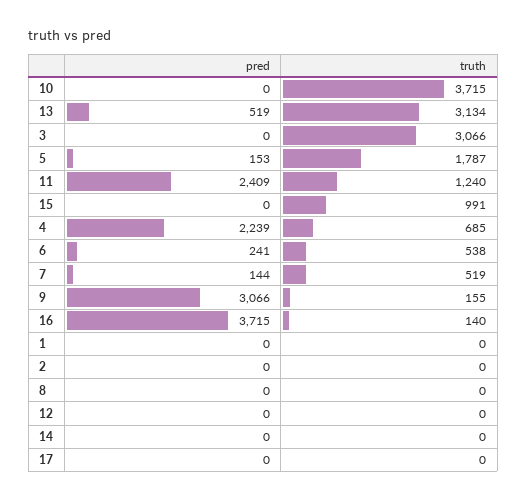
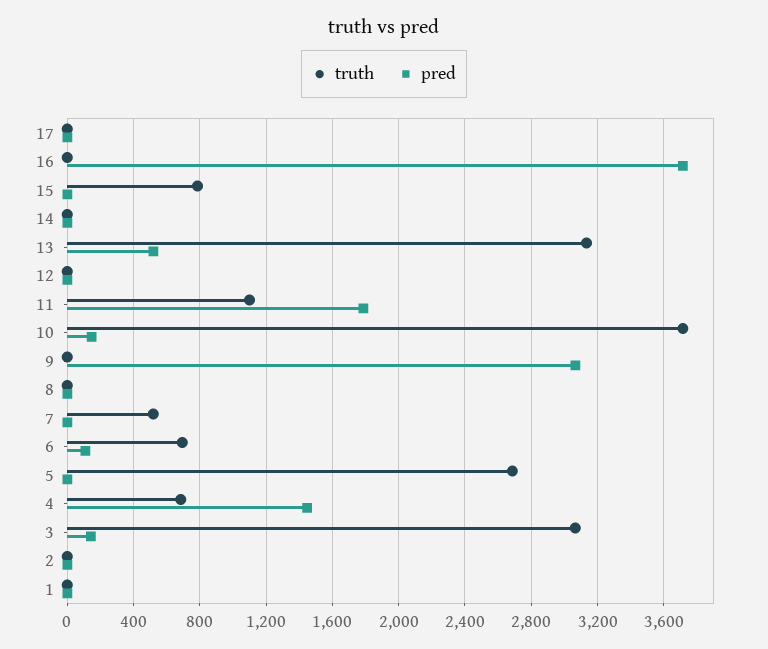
  {
    "pred": {
-     "10": 0,
+     "10": 150,
      "13": 519,
-     "3": 0,
+     "3": 150,
-     "5": 153,
+     "5": 0,
-     "11": 2409,
+     "11": 1800,
      "15": 0,
-     "4": 2239,
+     "4": 1450,
-     "6": 241,
+     "6": 100,
-     "7": 144,
+     "7": 0,
      "9": 3066,
      "16": 3715,
      "1": 0,
      "2": 0,
      "8": 0,
      "12": 0,
      "14": 0,
      "17": 0
    },
    "truth": {
      "10": 3715,
      "13": 3134,
      "3": 3066,
-     "5": 1787,
+     "5": 2700,
-     "11": 1240,
+     "11": 1100,
-     "15": 991,
+     "15": 800,
      "4": 685,
-     "6": 538,
+     "6": 700,
      "7": 519,
-     "9": 155,
+     "9": 0,
-     "16": 140,
+     "16": 0,
      "1": 0,
      "2": 0,
      "8": 0,
      "12": 0,
      "14": 0,
      "17": 0
    }
  }

